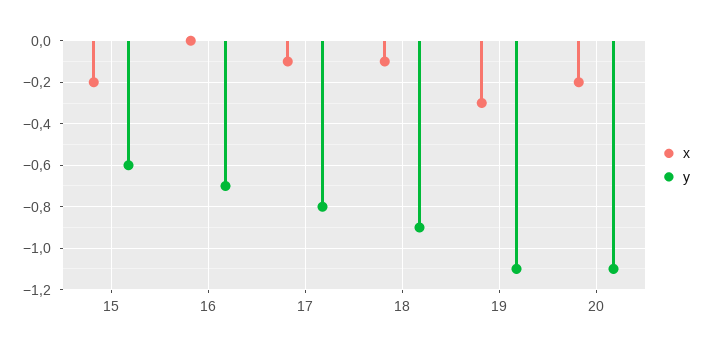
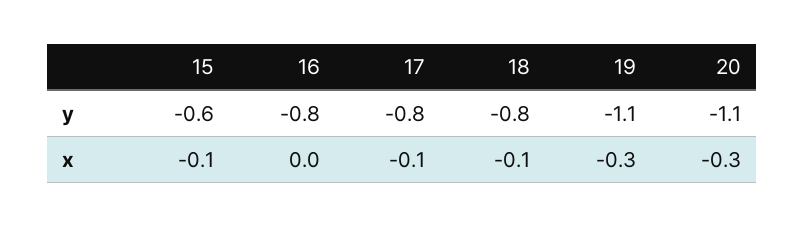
  {
    "x": {
-     "15": -0.2,
+     "15": -0.1,
      "16": 0,
      "17": -0.1,
      "18": -0.1,
      "19": -0.3,
-     "20": -0.2
+     "20": -0.3
    },
    "y": {
      "15": -0.6,
-     "16": -0.7,
+     "16": -0.8,
      "17": -0.8,
-     "18": -0.9,
+     "18": -0.8,
      "19": -1.1,
      "20": -1.1
    }
  }

